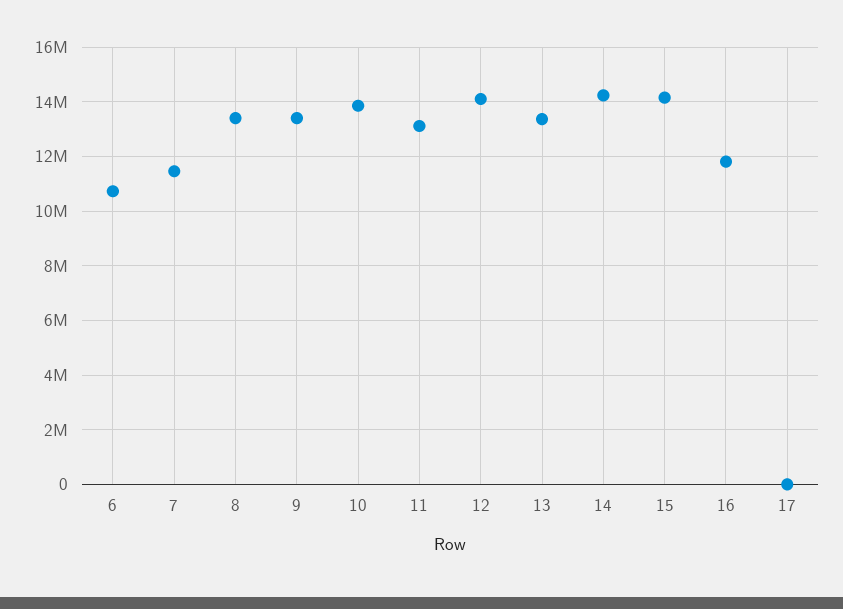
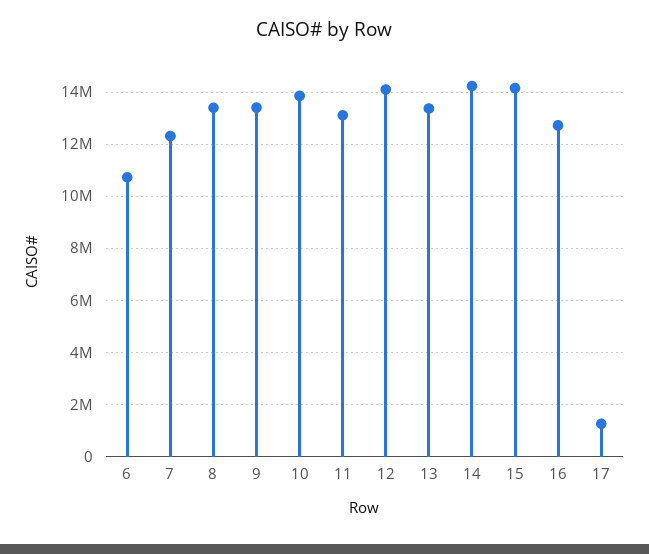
  {
    "6": 10750000,
-   "7": 11500000,
+   "7": 12250000,
    "8": 13500000,
    "9": 13500000,
    "10": 13750000,
    "11": 13000000,
    "12": 14000000,
    "13": 13250000,
    "14": 14250000,
    "15": 14250000,
-   "16": 11750000,
+   "16": 12750000,
-   "17": 0
+   "17": 1250000
  }

